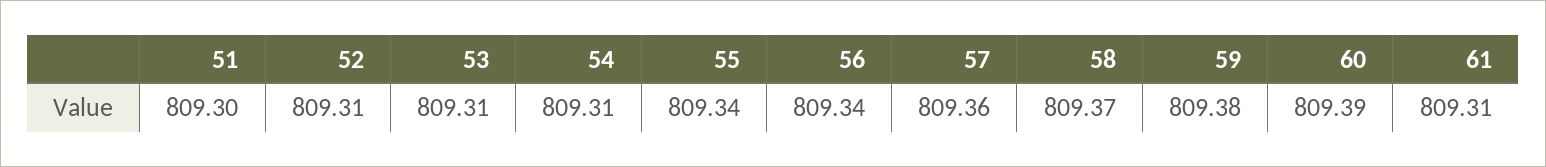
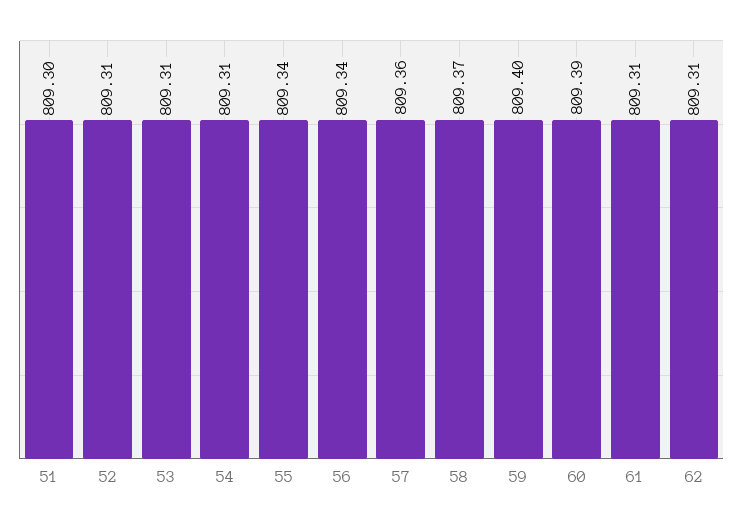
  {
    "51": 809.3,
    "52": 809.31,
    "53": 809.31,
    "54": 809.31,
    "55": 809.34,
    "56": 809.34,
    "57": 809.36,
    "58": 809.37,
-   "59": 809.38,
+   "59": 809.4,
    "60": 809.39,
-   "61": 809.31
+   "61": 809.31,
+   "62": 809.31
  }

